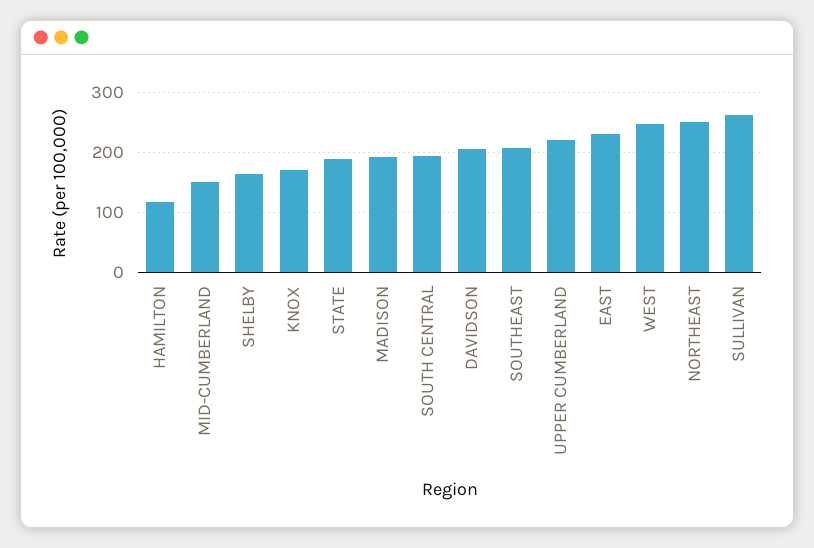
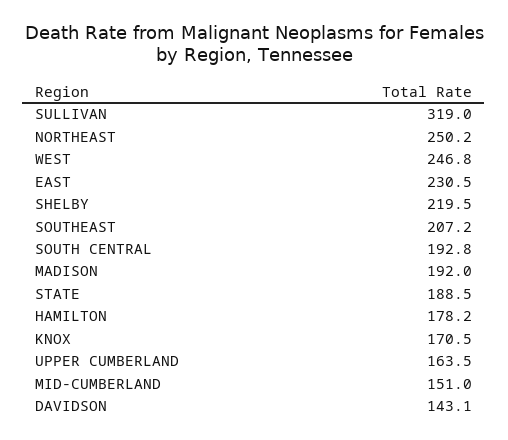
  {
-   "HAMILTON": 120,
+   "HAMILTON": 178.2,
    "MID-CUMBERLAND": 151,
-   "SHELBY": 160,
+   "SHELBY": 219.5,
    "KNOX": 170.5,
    "STATE": 188.5,
    "MADISON": 192,
    "SOUTH CENTRAL": 192.8,
-   "DAVIDSON": 200,
+   "DAVIDSON": 143.1,
    "SOUTHEAST": 207.2,
-   "UPPER CUMBERLAND": 220,
+   "UPPER CUMBERLAND": 163.5,
    "EAST": 230.5,
    "WEST": 246.8,
    "NORTHEAST": 250.2,
-   "SULLIVAN": 260
+   "SULLIVAN": 319
  }

